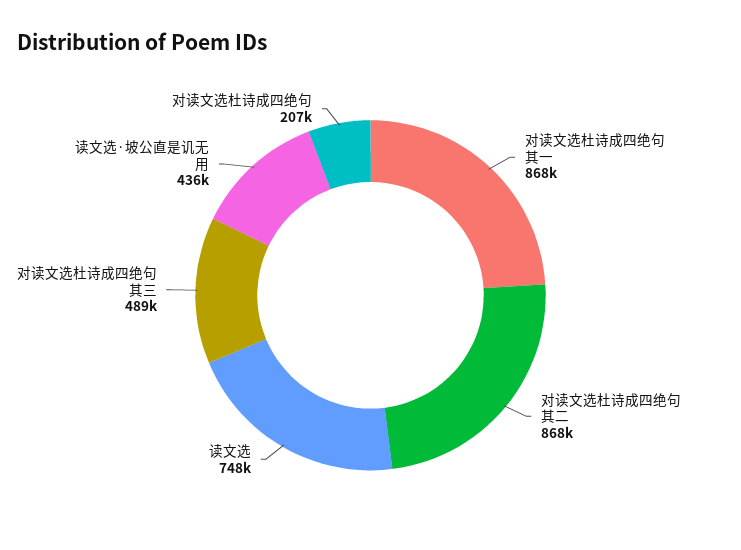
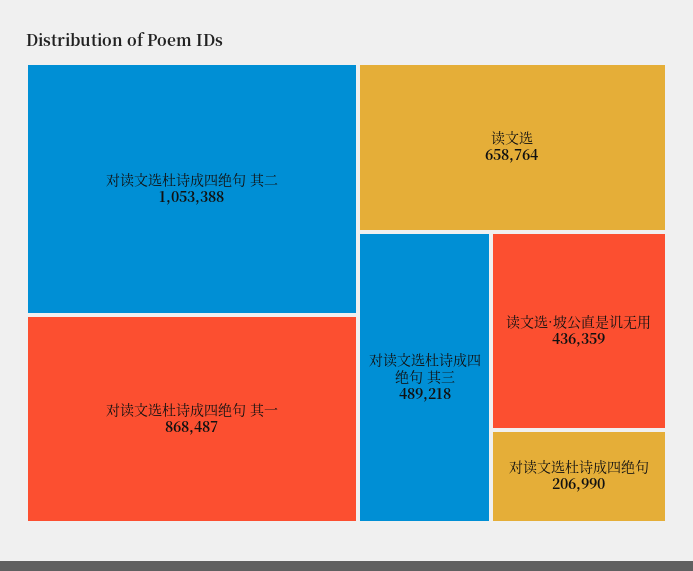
  {
    "对读文选杜诗成四绝句 其一": 868487,
-   "对读文选杜诗成四绝句 其二": 868000,
+   "对读文选杜诗成四绝句 其二": 1053388,
-   "读文选": 748000,
+   "读文选": 658764,
    "对读文选杜诗成四绝句 其三": 489218,
    "读文选·坡公直是讥无用": 436359,
    "对读文选杜诗成四绝句": 206990
  }

